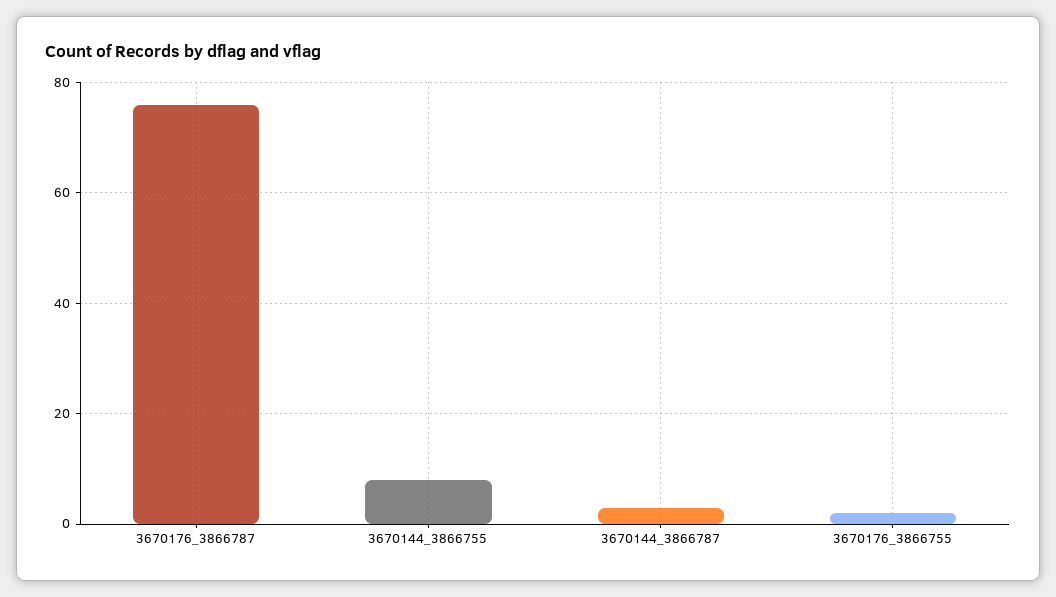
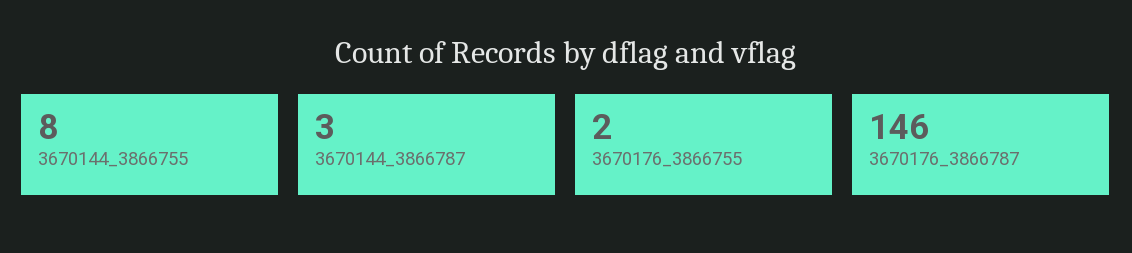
  {
-   "3670176_3866787": 75,
+   "3670176_3866787": 146,
    "3670144_3866755": 8,
    "3670144_3866787": 3,
    "3670176_3866755": 2
  }

